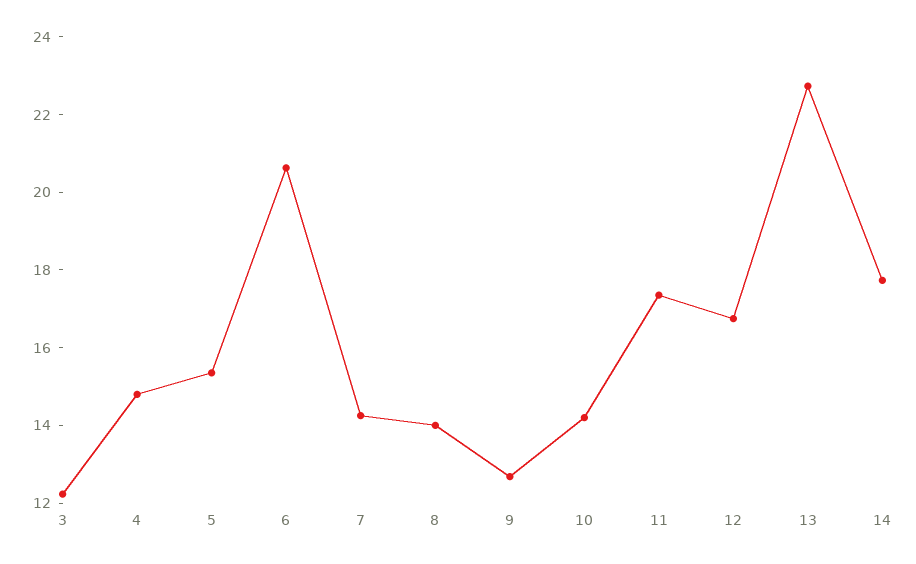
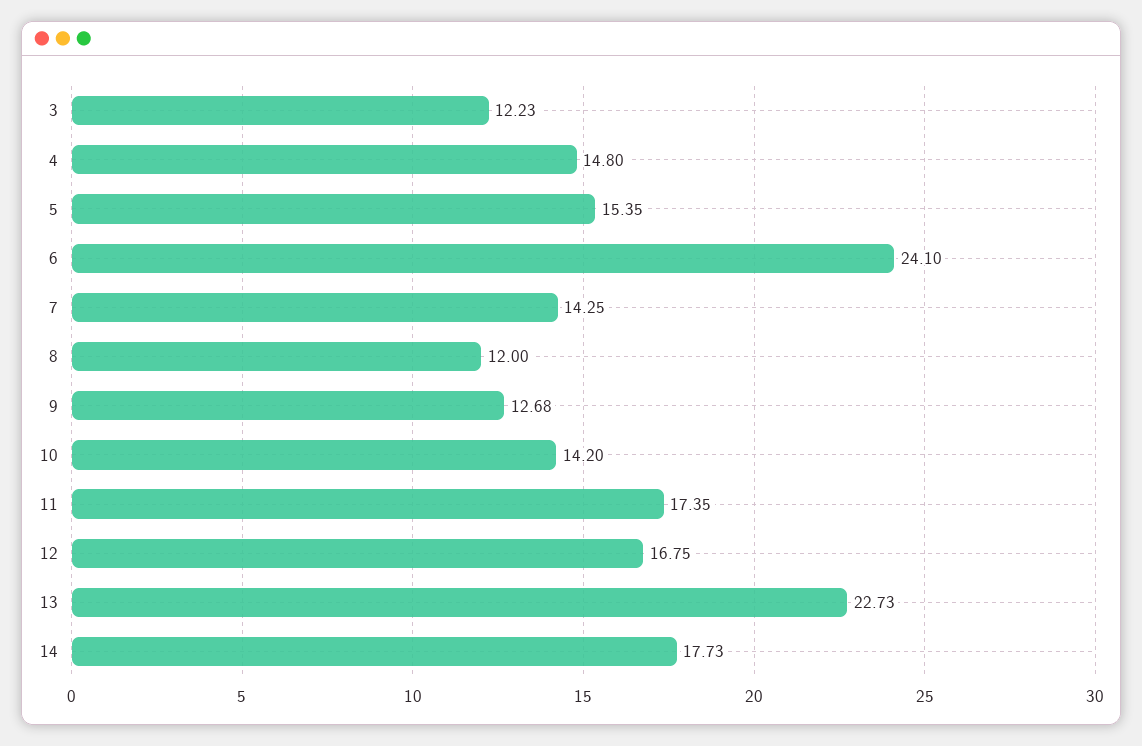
  {
    "3": 12.23,
    "4": 14.8,
    "5": 15.35,
-   "6": 20.5,
+   "6": 24.1,
    "7": 14.25,
-   "8": 14,
+   "8": 12,
    "9": 12.68,
    "10": 14.2,
    "11": 17.35,
    "12": 16.75,
    "13": 22.73,
    "14": 17.73
  }

